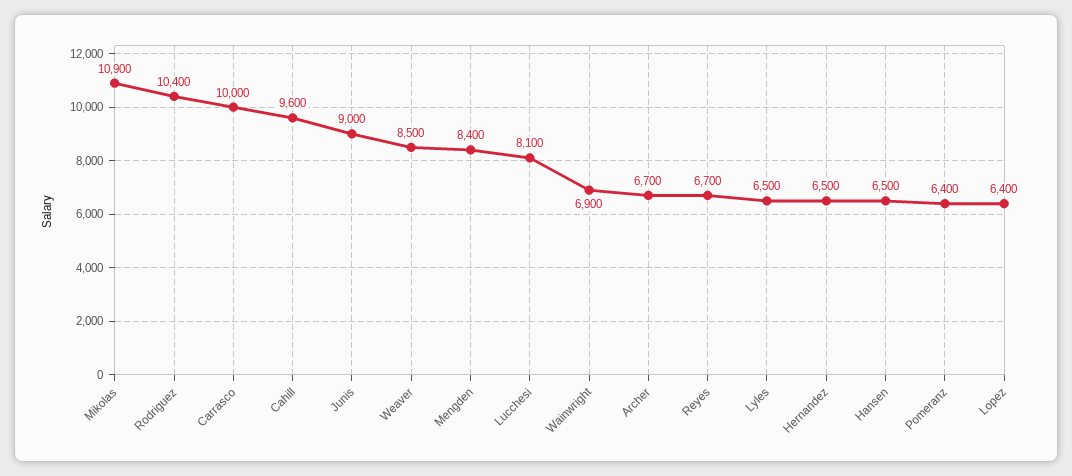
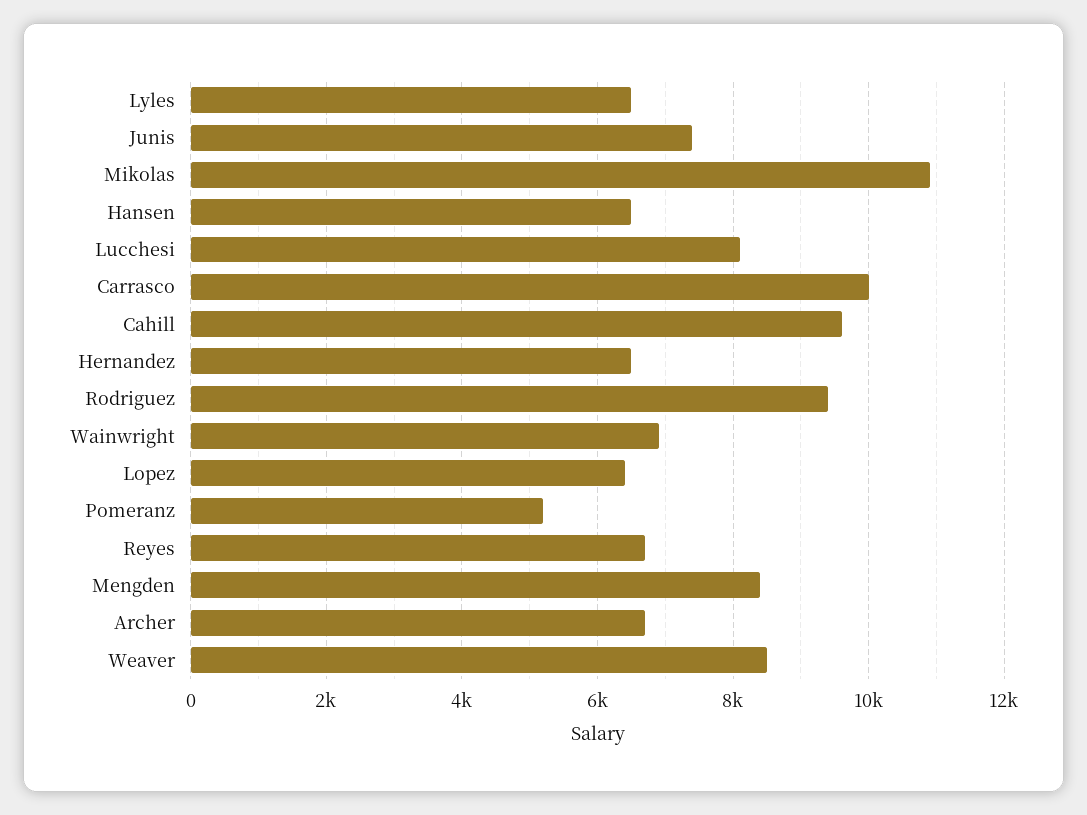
  {
    "Mikolas": 10900,
-   "Rodriguez": 10400,
+   "Rodriguez": 9400,
    "Carrasco": 10000,
    "Cahill": 9600,
-   "Junis": 9000,
+   "Junis": 7400,
    "Weaver": 8500,
    "Mengden": 8400,
    "Lucchesi": 8100,
    "Wainwright": 6900,
    "Archer": 6700,
    "Reyes": 6700,
    "Lyles": 6500,
    "Hernandez": 6500,
    "Hansen": 6500,
-   "Pomeranz": 6400,
+   "Pomeranz": 5200,
    "Lopez": 6400
  }

